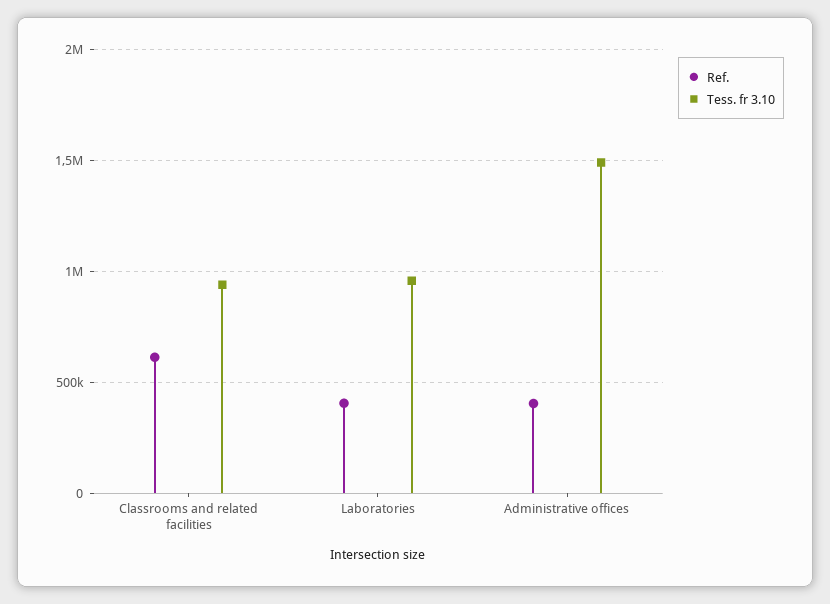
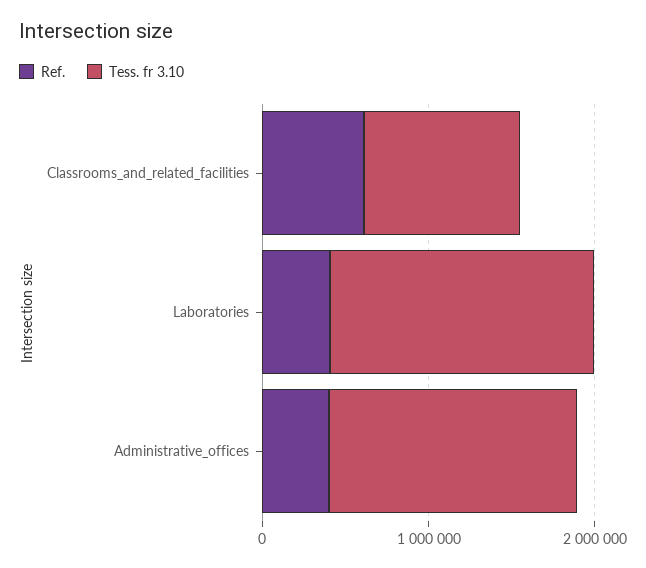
  {
    "Ref.": {
      "Classrooms and related facilities": 600000,
      "Laboratories": 400000,
      "Administrative offices": 400000
    },
    "Tess. fr 3.10": {
      "Classrooms and related facilities": 950000,
-     "Laboratories": 950000,
+     "Laboratories": 1600000,
      "Administrative offices": 1500000
    }
  }

